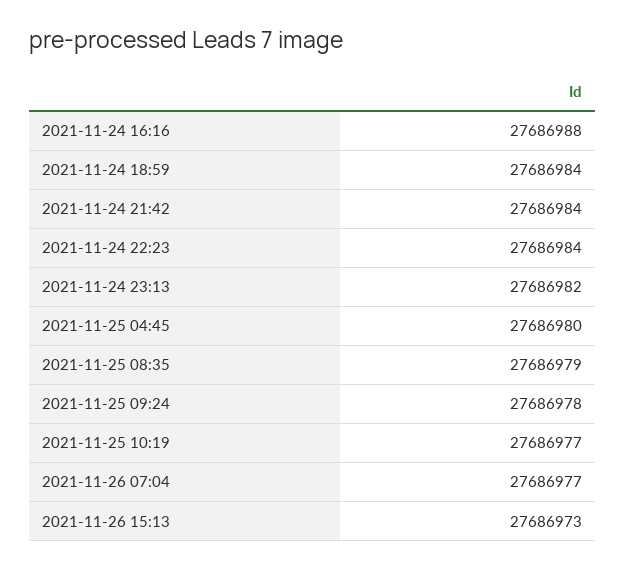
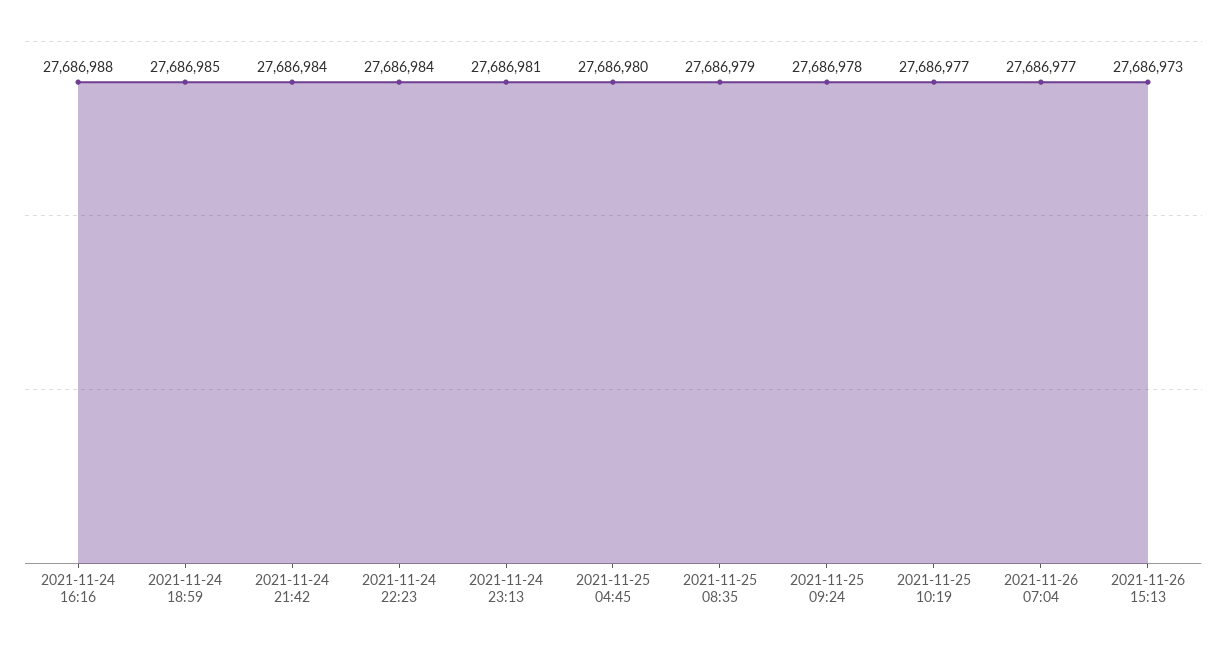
  {
    "2021-11-24 16:16": 27686988,
-   "2021-11-24 18:59": 27686984,
+   "2021-11-24 18:59": 27686985,
    "2021-11-24 21:42": 27686984,
    "2021-11-24 22:23": 27686984,
-   "2021-11-24 23:13": 27686982,
+   "2021-11-24 23:13": 27686981,
    "2021-11-25 04:45": 27686980,
    "2021-11-25 08:35": 27686979,
    "2021-11-25 09:24": 27686978,
    "2021-11-25 10:19": 27686977,
    "2021-11-26 07:04": 27686977,
    "2021-11-26 15:13": 27686973
  }

